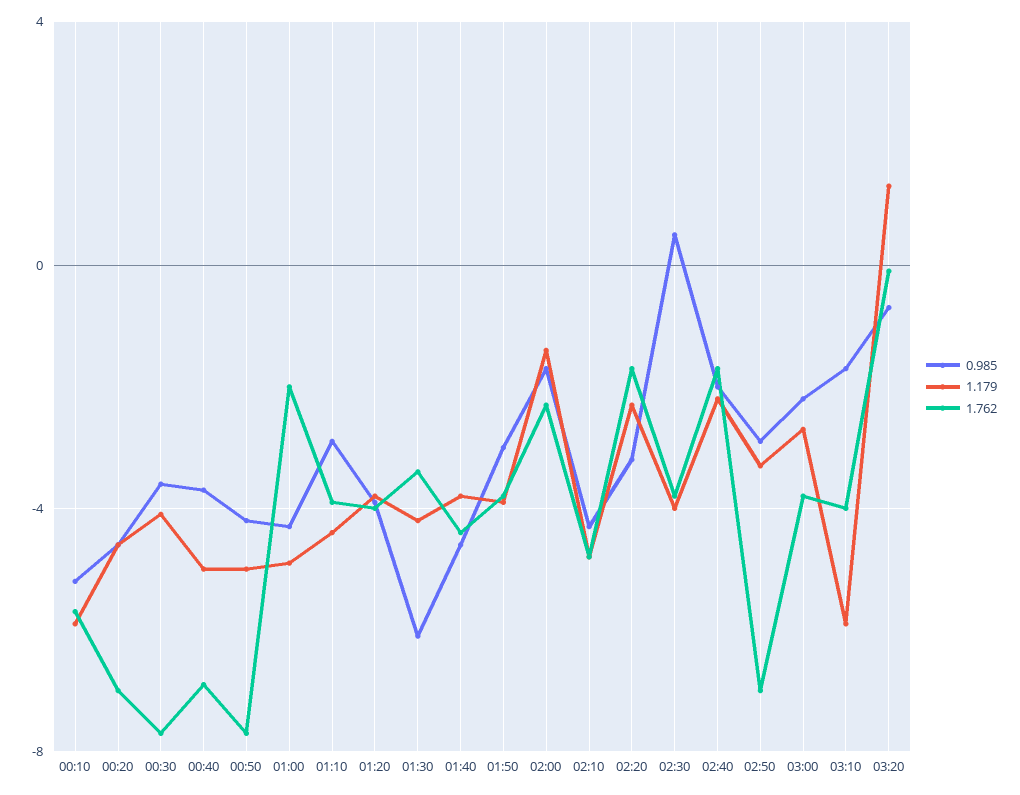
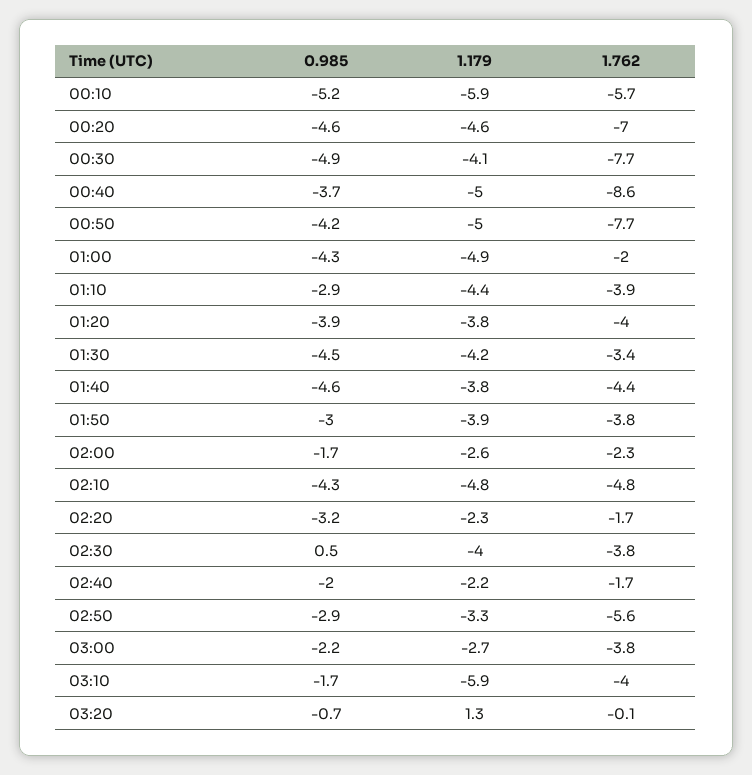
  {
    "0.985": {
      "00:10": -5.2,
      "00:20": -4.6,
-     "00:30": -3.5,
+     "00:30": -4.9,
      "00:40": -3.7,
      "00:50": -4.2,
      "01:00": -4.3,
      "01:10": -2.9,
      "01:20": -3.9,
-     "01:30": -6,
+     "01:30": -4.5,
      "01:40": -4.6,
      "01:50": -3,
      "02:00": -1.7,
      "02:10": -4.3,
      "02:20": -3.2,
      "02:30": 0.5,
      "02:40": -2,
      "02:50": -2.9,
      "03:00": -2.2,
      "03:10": -1.7,
      "03:20": -0.7
    },
    "1.179": {
      "00:10": -5.9,
      "00:20": -4.6,
      "00:30": -4.1,
      "00:40": -5,
      "00:50": -5,
      "01:00": -4.9,
      "01:10": -4.4,
      "01:20": -3.8,
      "01:30": -4.2,
      "01:40": -3.8,
      "01:50": -3.9,
-     "02:00": -1.5,
+     "02:00": -2.6,
      "02:10": -4.8,
      "02:20": -2.3,
      "02:30": -4,
      "02:40": -2.2,
      "02:50": -3.3,
      "03:00": -2.7,
      "03:10": -5.9,
      "03:20": 1.3
    },
    "1.762": {
      "00:10": -5.7,
      "00:20": -7,
      "00:30": -7.7,
-     "00:40": -7,
+     "00:40": -8.6,
      "00:50": -7.7,
      "01:00": -2,
      "01:10": -3.9,
      "01:20": -4,
      "01:30": -3.4,
      "01:40": -4.4,
      "01:50": -3.8,
      "02:00": -2.3,
      "02:10": -4.8,
      "02:20": -1.7,
      "02:30": -3.8,
      "02:40": -1.7,
-     "02:50": -7,
+     "02:50": -5.6,
      "03:00": -3.8,
      "03:10": -4,
      "03:20": -0.1
    }
  }

